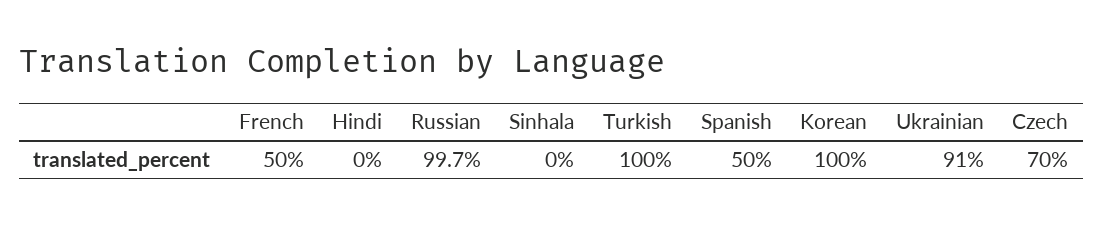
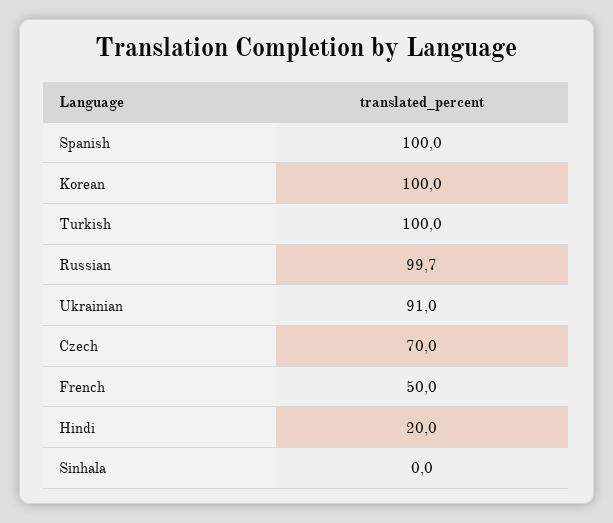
  {
    "French": 50,
-   "Hindi": 0,
+   "Hindi": 20,
    "Russian": 99.7,
    "Sinhala": 0,
    "Turkish": 100,
-   "Spanish": 50,
+   "Spanish": 100,
    "Korean": 100,
    "Ukrainian": 91,
    "Czech": 70
  }

